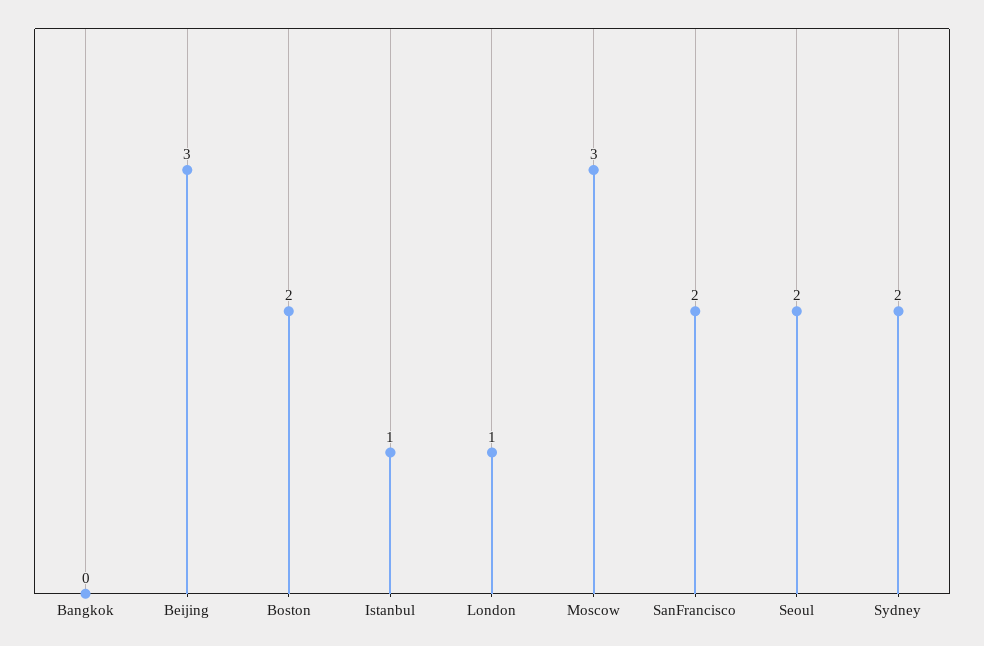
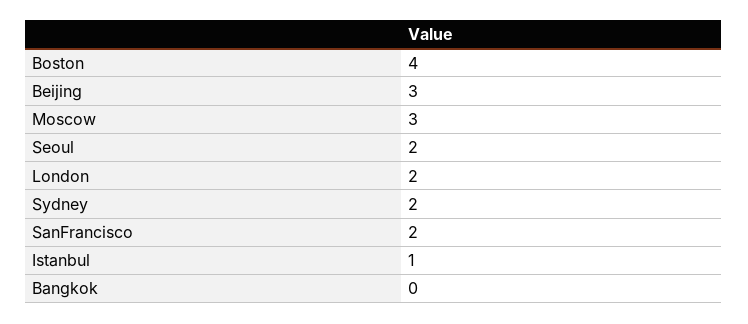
  {
    "Bangkok": 0,
    "Beijing": 3,
-   "Boston": 2,
+   "Boston": 4,
    "Istanbul": 1,
-   "London": 1,
+   "London": 2,
    "Moscow": 3,
    "SanFrancisco": 2,
    "Seoul": 2,
    "Sydney": 2
  }

